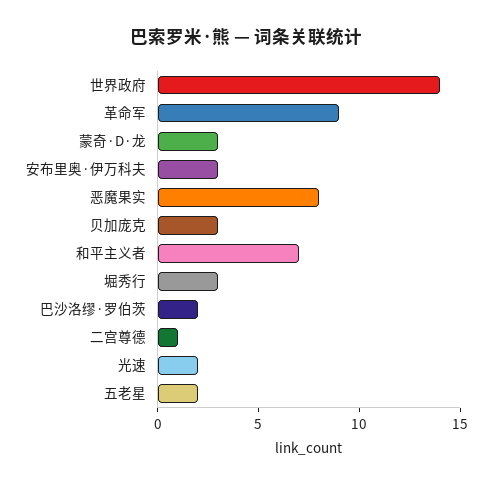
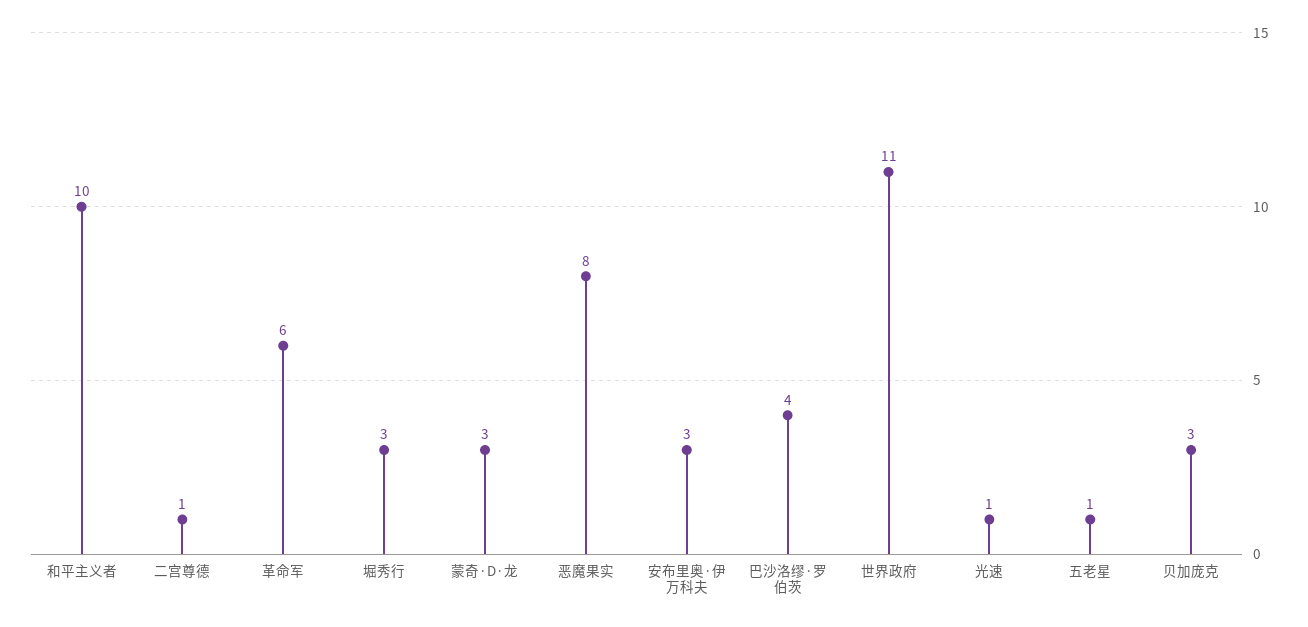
  {
-   "世界政府": 14,
+   "世界政府": 11,
-   "革命军": 9,
+   "革命军": 6,
    "蒙奇·D·龙": 3,
    "安布里奥·伊万科夫": 3,
    "恶魔果实": 8,
    "贝加庞克": 3,
-   "和平主义者": 7,
+   "和平主义者": 10,
    "堀秀行": 3,
-   "巴沙洛缪·罗伯茨": 2,
+   "巴沙洛缪·罗伯茨": 4,
    "二宫尊德": 1,
-   "光速": 2,
+   "光速": 1,
-   "五老星": 2
+   "五老星": 1
  }

